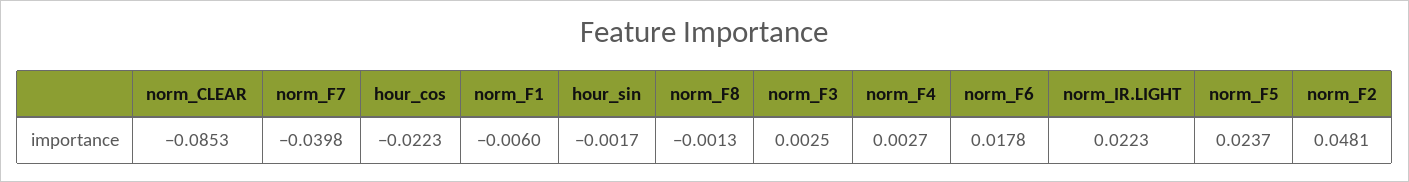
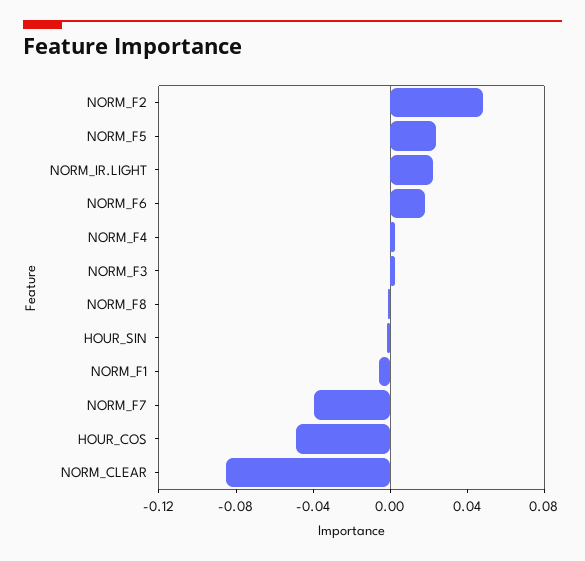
  {
    "norm_CLEAR": -0.0853,
    "norm_F7": -0.0398,
-   "hour_cos": -0.0223,
+   "hour_cos": -0.05,
    "norm_F1": -0.006,
    "hour_sin": -0.0017,
    "norm_F8": -0.0013,
    "norm_F3": 0.0025,
    "norm_F4": 0.0027,
    "norm_F6": 0.0178,
    "norm_IR.LIGHT": 0.0223,
    "norm_F5": 0.0237,
    "norm_F2": 0.0481
  }

